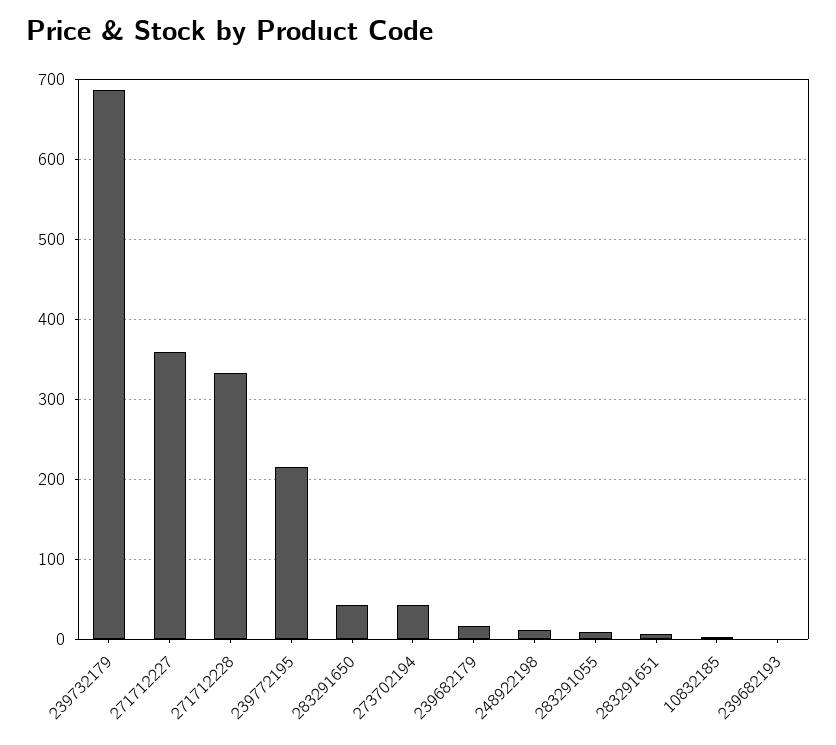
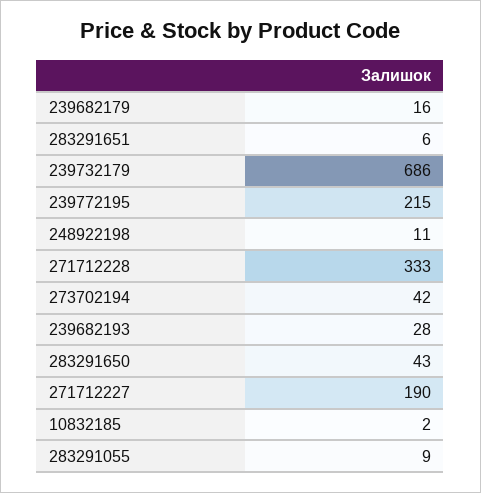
  {
    "239732179": 686,
-   "271712227": 360,
+   "271712227": 190,
    "271712228": 333,
    "239772195": 215,
    "283291650": 43,
    "273702194": 42,
    "239682179": 16,
    "248922198": 11,
    "283291055": 9,
    "283291651": 6,
    "10832185": 2,
-   "239682193": 0
+   "239682193": 28
  }

